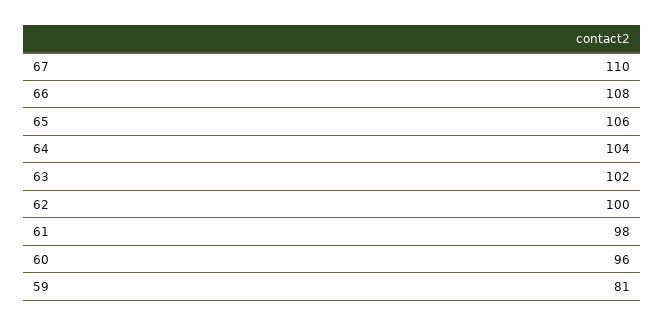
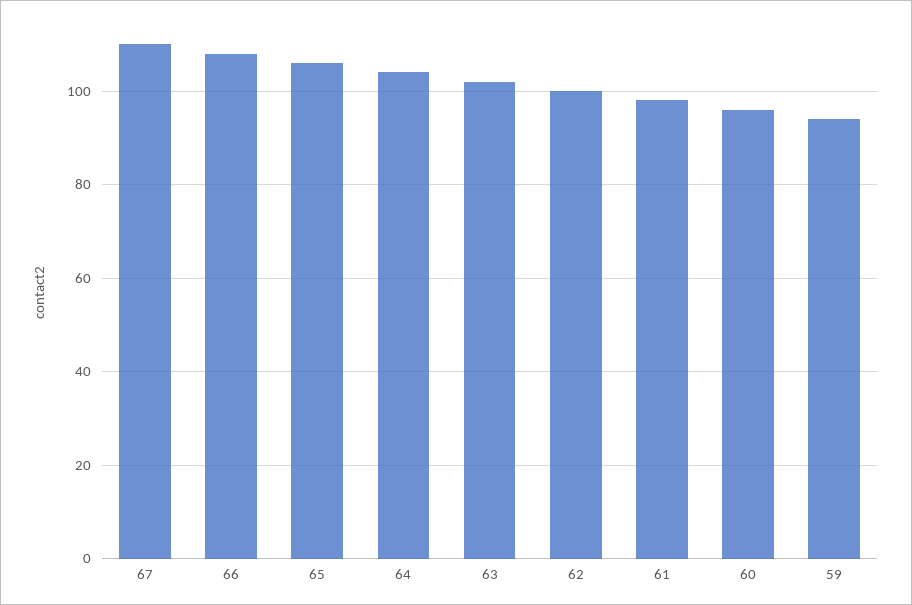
  {
    "67": 110,
    "66": 108,
    "65": 106,
    "64": 104,
    "63": 102,
    "62": 100,
    "61": 98,
    "60": 96,
-   "59": 81
+   "59": 95
  }

